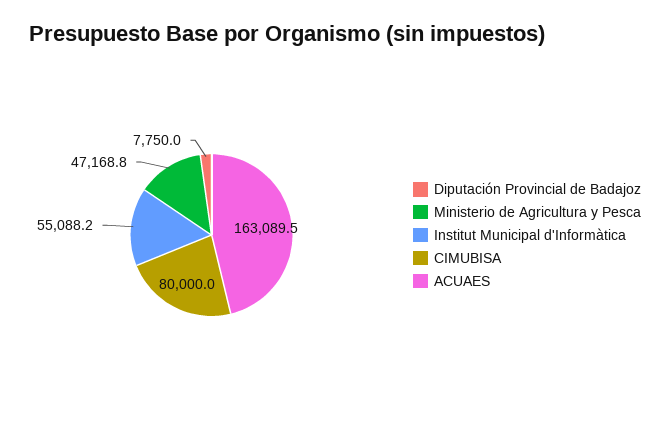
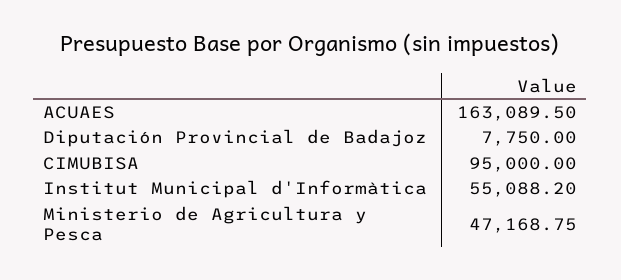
  {
    "Diputación Provincial de Badajoz": 7750,
    "Ministerio de Agricultura y Pesca": 47168.75,
    "Institut Municipal d'Informàtica": 55088.2,
-   "CIMUBISA": 80000,
+   "CIMUBISA": 95000,
    "ACUAES": 163089.5
  }

